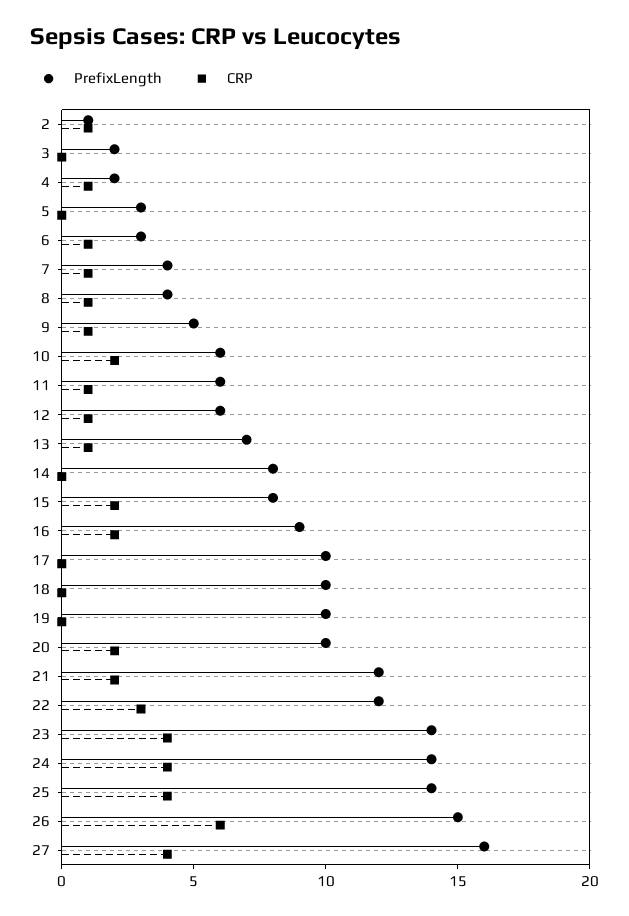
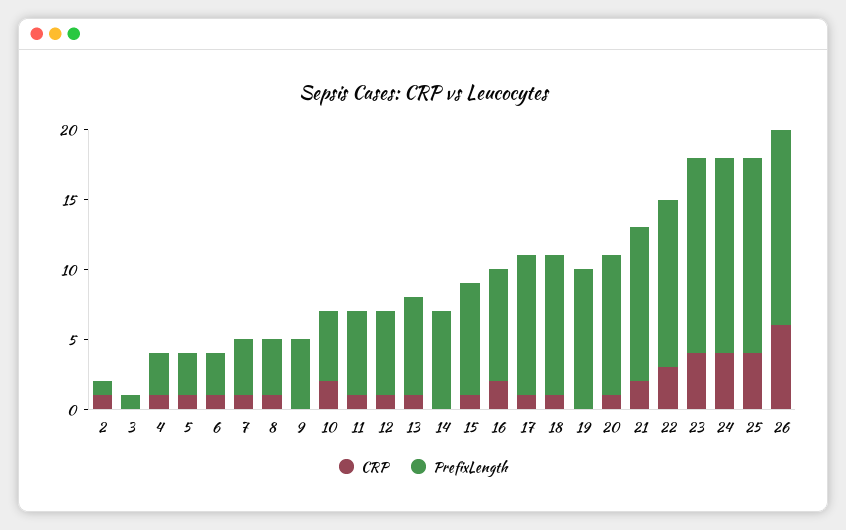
  {
    "PrefixLength": {
      "2": 1,
-     "3": 2,
+     "3": 1,
-     "4": 2,
+     "4": 3,
      "5": 3,
      "6": 3,
      "7": 4,
      "8": 4,
      "9": 5,
-     "10": 6,
+     "10": 5,
      "11": 6,
      "12": 6,
      "13": 7,
-     "14": 8,
+     "14": 7,
      "15": 8,
-     "16": 9,
+     "16": 8,
      "17": 10,
      "18": 10,
      "19": 10,
      "20": 10,
-     "21": 12,
+     "21": 11,
      "22": 12,
      "23": 14,
      "24": 14,
      "25": 14,
-     "26": 15,
+     "26": 14
-     "27": 16
    },
    "CRP": {
      "2": 1,
      "3": 0,
      "4": 1,
-     "5": 0,
+     "5": 1,
      "6": 1,
      "7": 1,
      "8": 1,
-     "9": 1,
+     "9": 0,
      "10": 2,
      "11": 1,
      "12": 1,
      "13": 1,
      "14": 0,
-     "15": 2,
+     "15": 1,
      "16": 2,
-     "17": 0,
+     "17": 1,
-     "18": 0,
+     "18": 1,
      "19": 0,
-     "20": 2,
+     "20": 1,
      "21": 2,
      "22": 3,
      "23": 4,
      "24": 4,
      "25": 4,
-     "26": 6,
+     "26": 6
-     "27": 4
    }
  }

